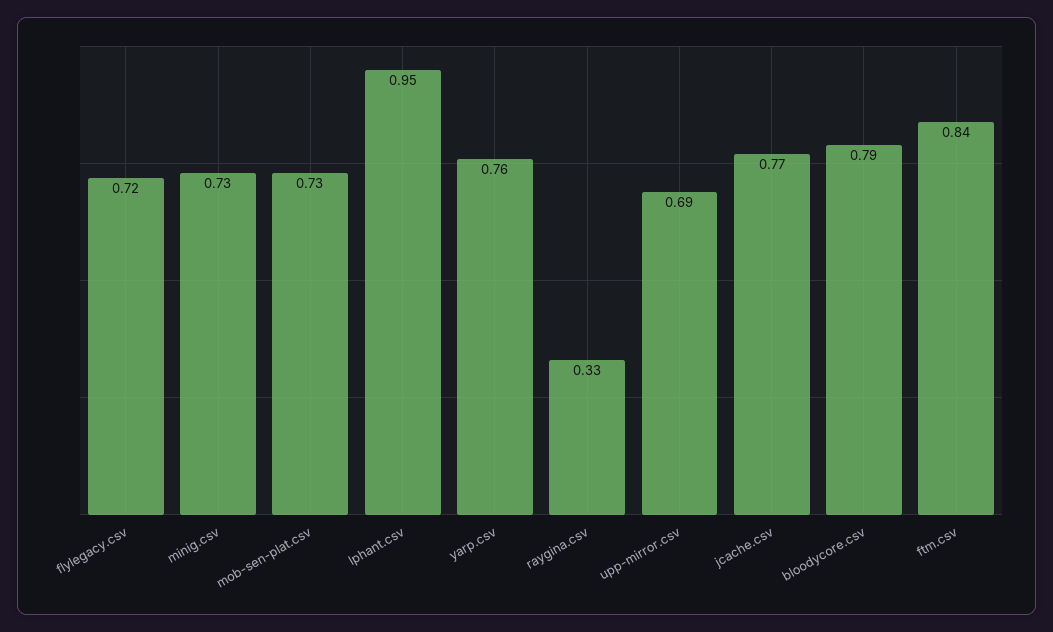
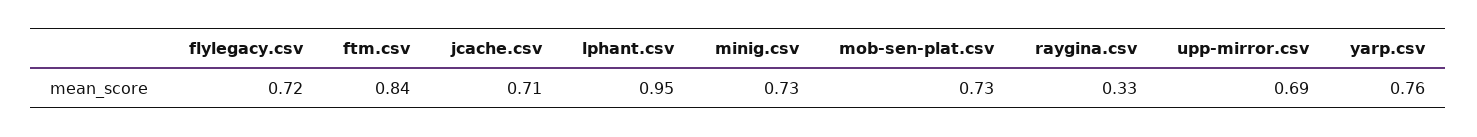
  {
    "flylegacy.csv": 0.72,
    "minig.csv": 0.73,
    "mob-sen-plat.csv": 0.73,
    "lphant.csv": 0.95,
    "yarp.csv": 0.76,
    "raygina.csv": 0.33,
    "upp-mirror.csv": 0.69,
-   "jcache.csv": 0.77,
+   "jcache.csv": 0.71,
-   "bloodycore.csv": 0.79,
    "ftm.csv": 0.84
  }

